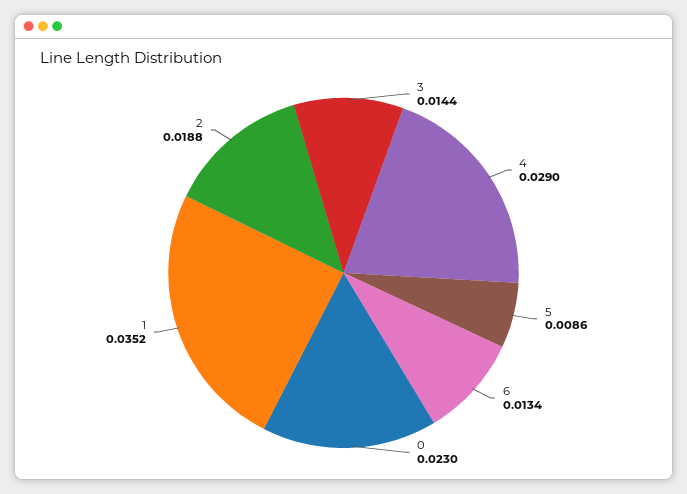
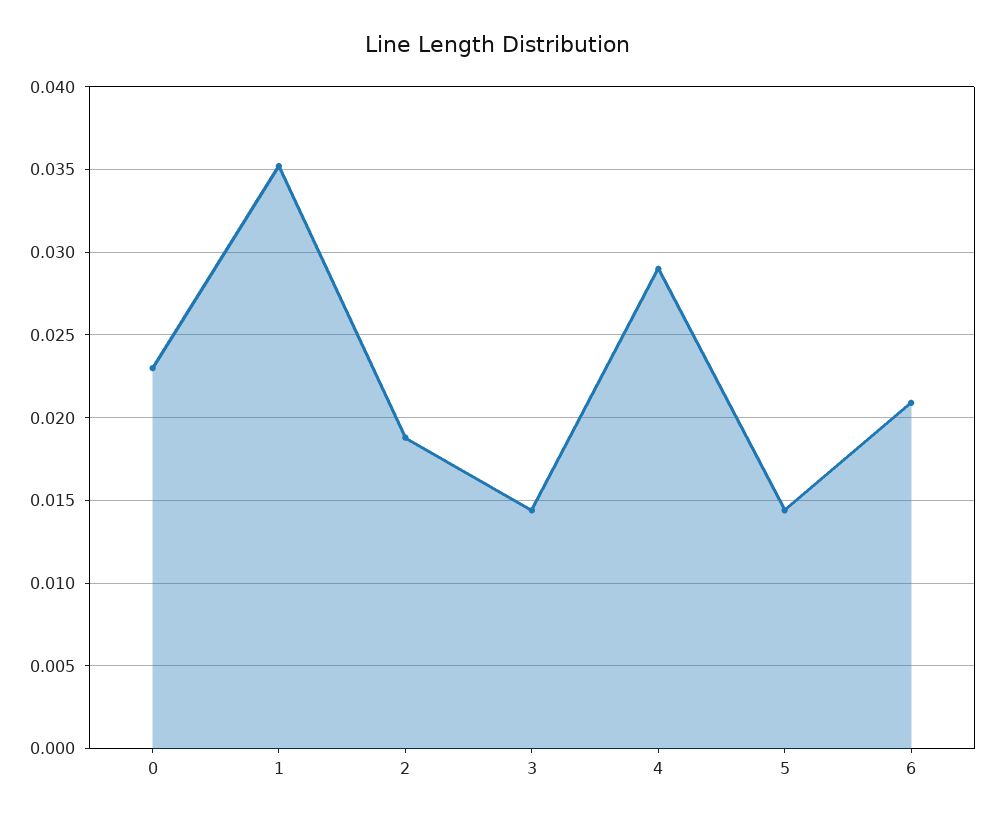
  {
    "3": 0.0144,
    "4": 0.029,
-   "5": 0.0086,
+   "5": 0.0145,
-   "6": 0.0134,
+   "6": 0.021,
    "0": 0.023,
    "1": 0.0352,
    "2": 0.0188
  }

